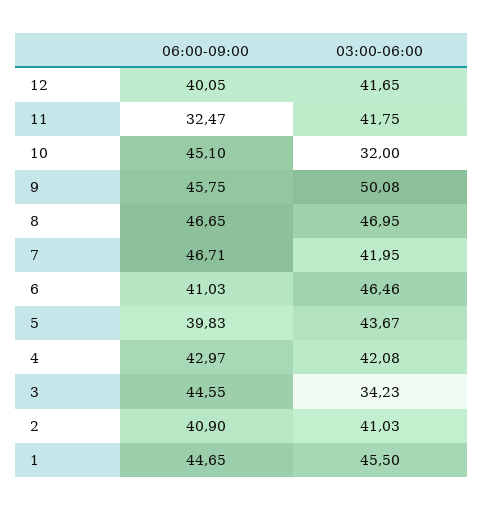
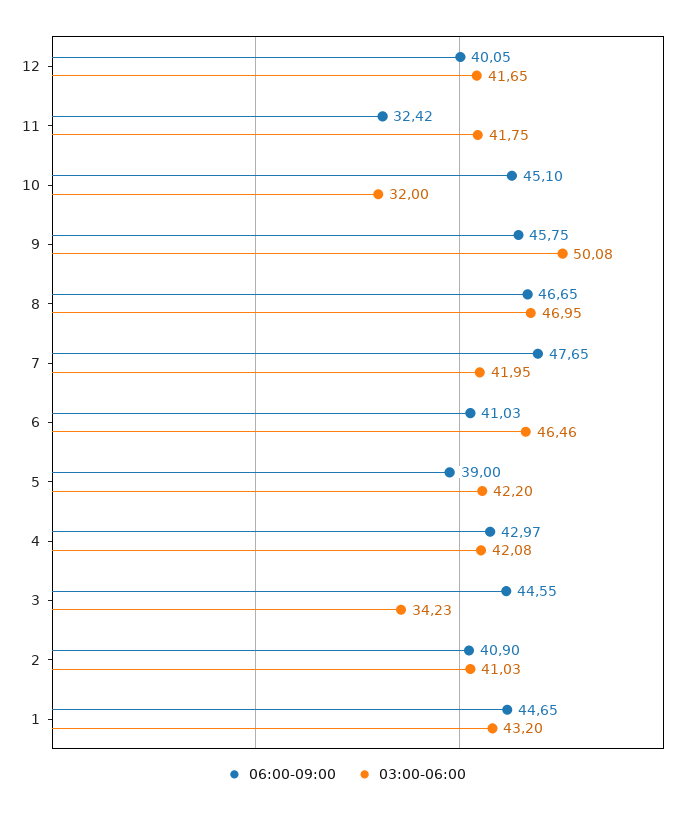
  {
    "06:00-09:00": {
      "12": 40.05,
-     "11": 32.47,
+     "11": 32.42,
      "10": 45.1,
      "9": 45.75,
      "8": 46.65,
-     "7": 46.71,
+     "7": 47.65,
      "6": 41.03,
-     "5": 39.83,
+     "5": 39,
      "4": 42.97,
      "3": 44.55,
      "2": 40.9,
      "1": 44.65
    },
    "03:00-06:00": {
      "12": 41.65,
      "11": 41.75,
      "10": 32,
      "9": 50.08,
      "8": 46.95,
      "7": 41.95,
      "6": 46.46,
-     "5": 43.67,
+     "5": 42.2,
      "4": 42.08,
      "3": 34.23,
      "2": 41.03,
-     "1": 45.5
+     "1": 43.2
    }
  }

